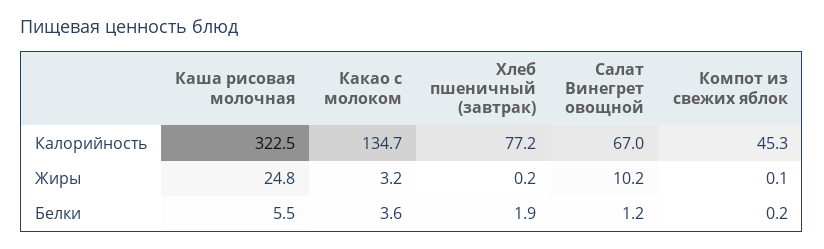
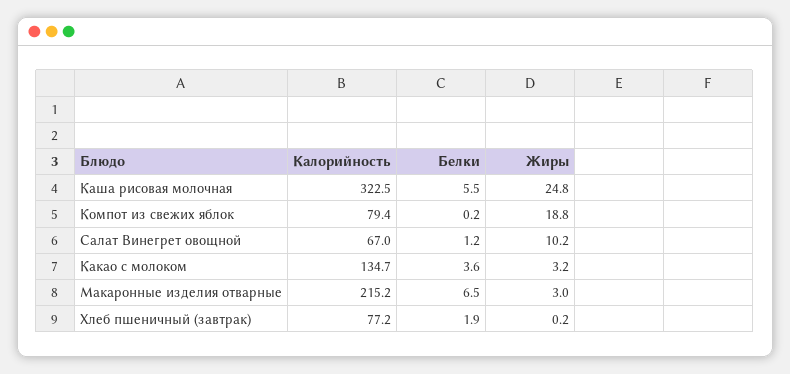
  {
    "Каша рисовая молочная": {
      "Калорийность": 322.5,
      "Жиры": 24.8,
      "Белки": 5.5
    },
    "Какао с молоком": {
      "Калорийность": 134.7,
      "Жиры": 3.2,
      "Белки": 3.6
    },
    "Хлеб пшеничный (завтрак)": {
      "Калорийность": 77.2,
      "Жиры": 0.2,
      "Белки": 1.9
    },
    "Салат Винегрет овощной": {
      "Калорийность": 67,
      "Жиры": 10.2,
      "Белки": 1.2
    },
    "Компот из свежих яблок": {
-     "Калорийность": 45.3,
+     "Калорийность": 79.4,
-     "Жиры": 0.1,
+     "Жиры": 18.8,
      "Белки": 0.2
-   }
+   },
+   "Макаронные изделия отварные": {
+     "Калорийность": 215.2,
+     "Белки": 6.5,
+     "Жиры": 3
+   }
  }

